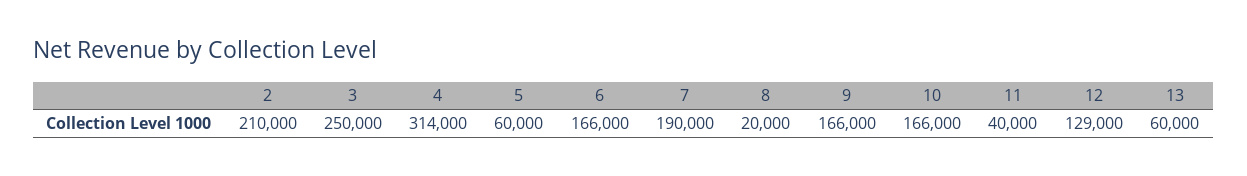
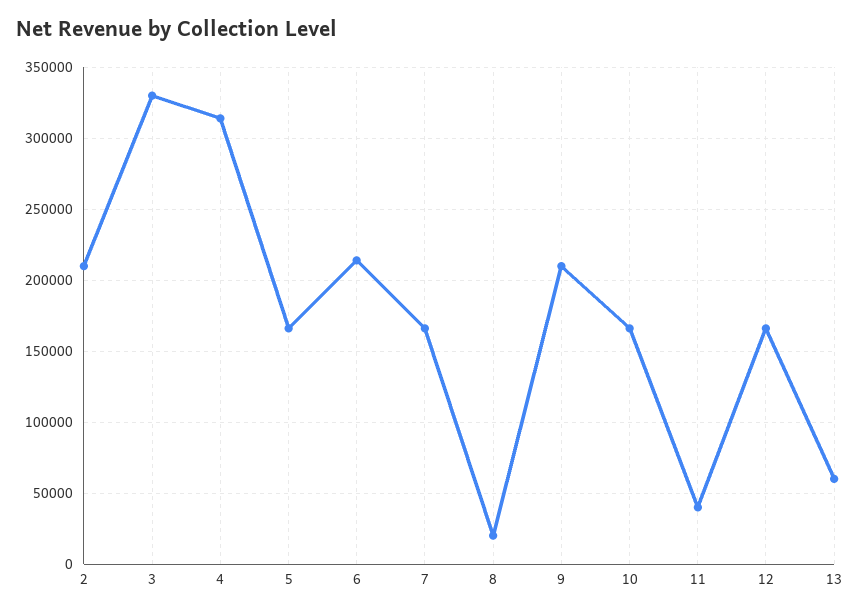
  {
    "2": 210000,
-   "3": 250000,
+   "3": 330000,
    "4": 314000,
-   "5": 60000,
+   "5": 165000,
-   "6": 166000,
+   "6": 215000,
-   "7": 190000,
+   "7": 165000,
    "8": 20000,
-   "9": 166000,
+   "9": 210000,
    "10": 166000,
    "11": 40000,
-   "12": 129000,
+   "12": 165000,
    "13": 60000
  }

